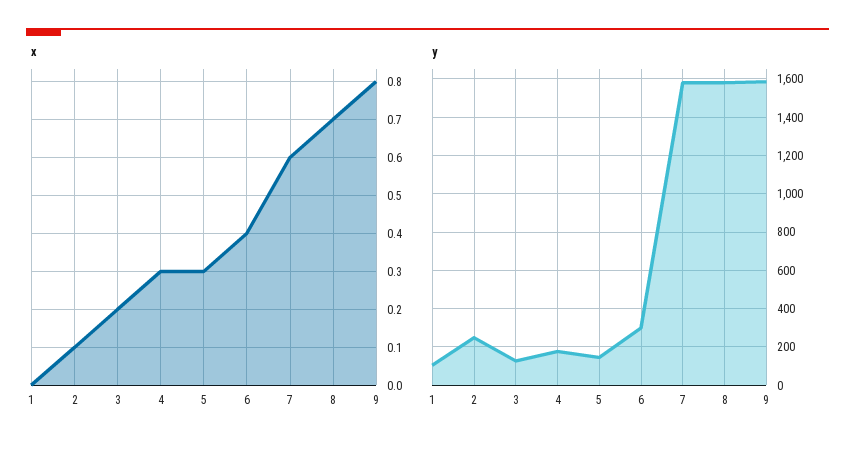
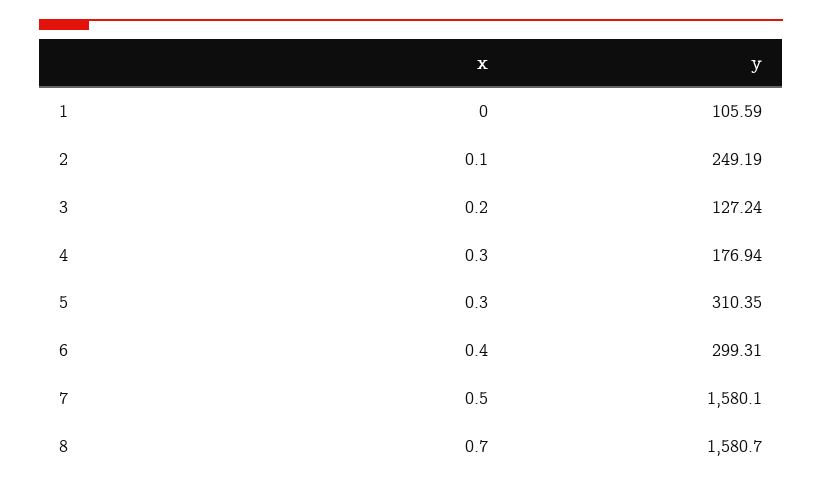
  {
    "x": {
      "1": 0,
      "2": 0.1,
      "3": 0.2,
      "4": 0.3,
      "5": 0.3,
      "6": 0.4,
-     "7": 0.6,
+     "7": 0.5,
-     "8": 0.7,
+     "8": 0.7
-     "9": 0.8
    },
    "y": {
      "1": 105.59,
      "2": 249.19,
      "3": 127.24,
      "4": 176.94,
-     "5": 150,
+     "5": 310.35,
      "6": 299.31,
      "7": 1580.1,
-     "8": 1580.7,
+     "8": 1580.7
-     "9": 1600
    }
  }

